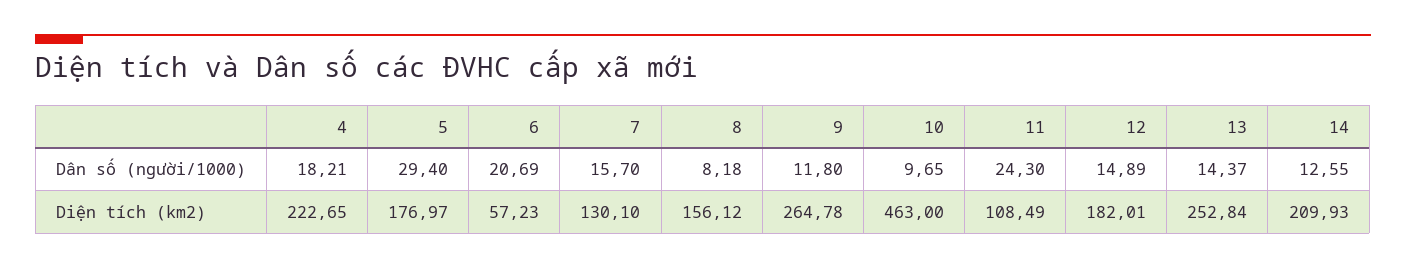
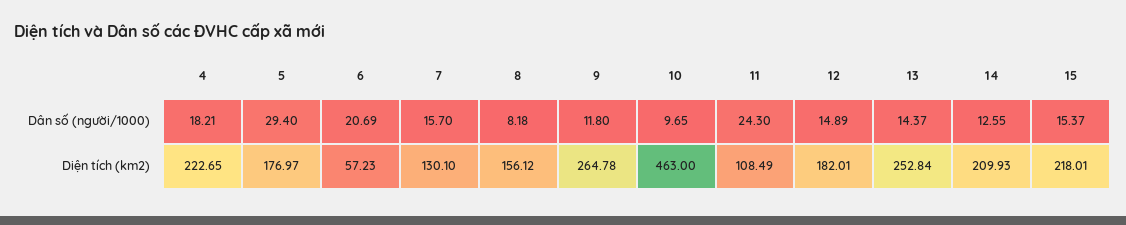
  {
    "4": {
      "Dân số (người/1000)": 18.21,
      "Diện tích (km2)": 222.65
    },
    "5": {
      "Dân số (người/1000)": 29.4,
      "Diện tích (km2)": 176.97
    },
    "6": {
      "Dân số (người/1000)": 20.69,
      "Diện tích (km2)": 57.23
    },
    "7": {
      "Dân số (người/1000)": 15.7,
      "Diện tích (km2)": 130.1
    },
    "8": {
      "Dân số (người/1000)": 8.18,
      "Diện tích (km2)": 156.12
    },
    "9": {
      "Dân số (người/1000)": 11.8,
      "Diện tích (km2)": 264.78
    },
    "10": {
      "Dân số (người/1000)": 9.65,
      "Diện tích (km2)": 463
    },
    "11": {
      "Dân số (người/1000)": 24.3,
      "Diện tích (km2)": 108.49
    },
    "12": {
      "Dân số (người/1000)": 14.89,
      "Diện tích (km2)": 182.01
    },
    "13": {
      "Dân số (người/1000)": 14.37,
      "Diện tích (km2)": 252.84
    },
    "14": {
      "Dân số (người/1000)": 12.55,
      "Diện tích (km2)": 209.93
-   }
+   },
+   "15": {
+     "Dân số (người/1000)": 15.37,
+     "Diện tích (km2)": 218.01
+   }
  }

